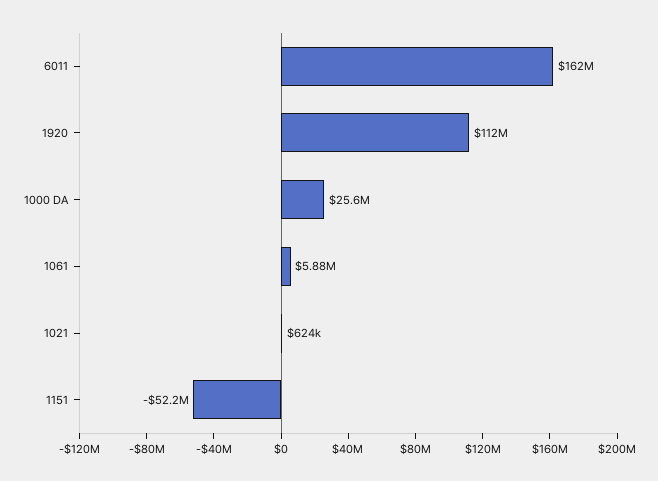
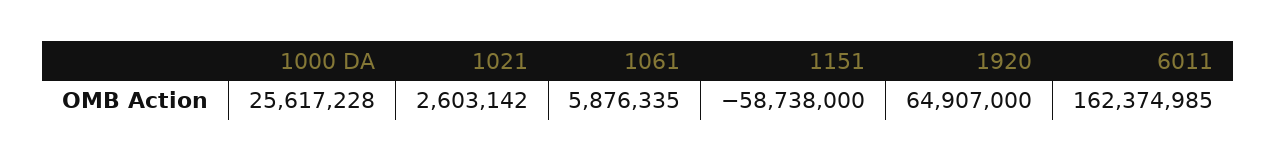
  {
    "6011": 162374985,
-   "1920": 112000000,
+   "1920": 64907000,
    "1000 DA": 25617228,
    "1061": 5876335,
-   "1021": 624000,
+   "1021": 2603142,
-   "1151": -52200000
+   "1151": -58738000
  }

